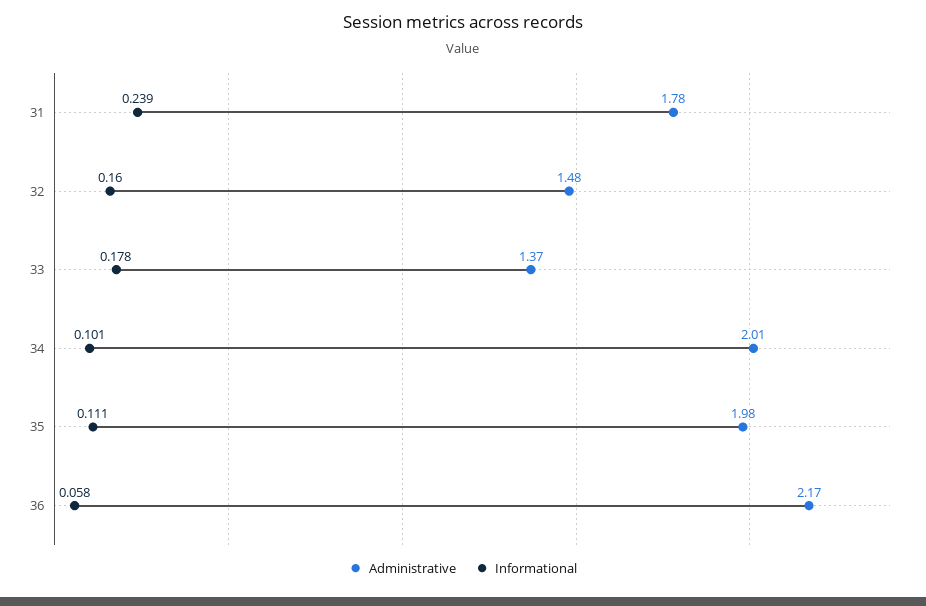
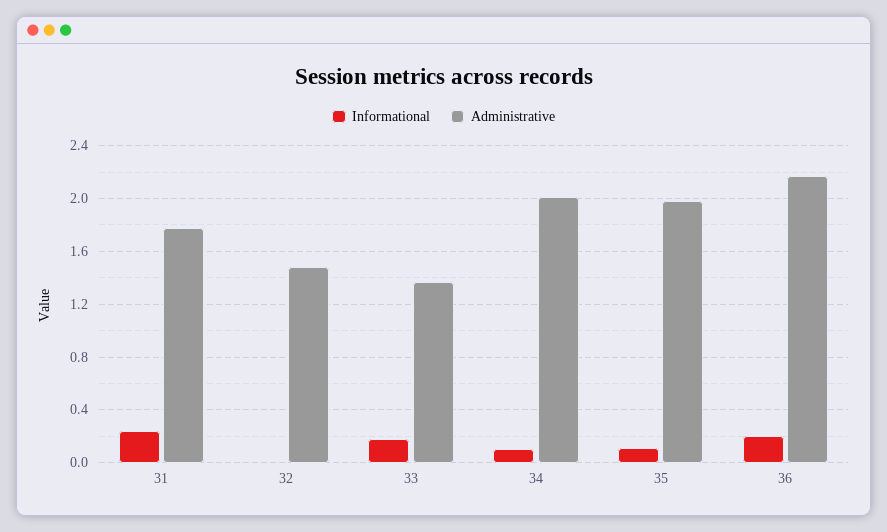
  {
    "Administrative": {
      "31": 1.78,
      "32": 1.48,
      "33": 1.37,
      "34": 2.01,
      "35": 1.98,
      "36": 2.17
    },
    "Informational": {
      "31": 0.239,
-     "32": 0.16,
+     "32": 0,
      "33": 0.178,
      "34": 0.101,
      "35": 0.111,
-     "36": 0.058
+     "36": 0.2
    }
  }

